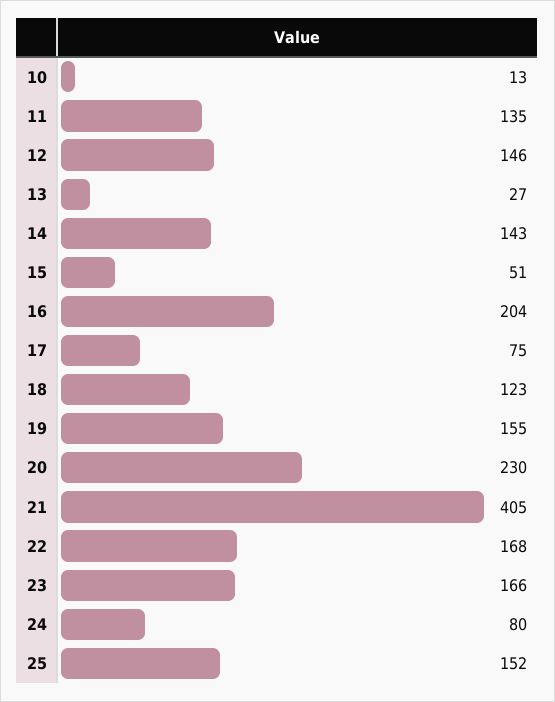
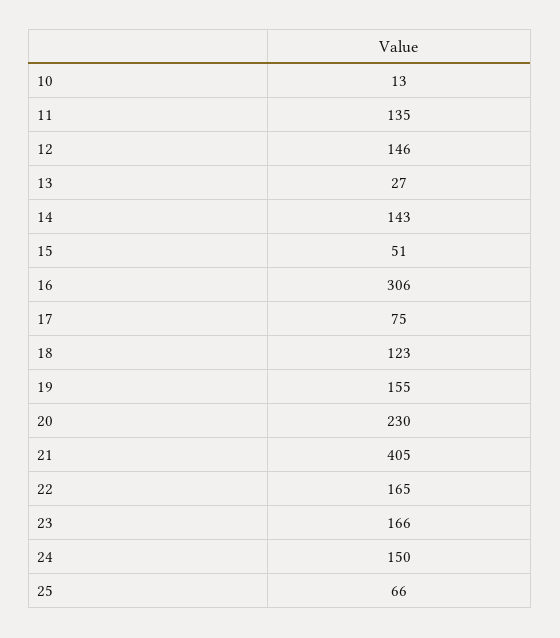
  {
    "10": 13,
    "11": 135,
    "12": 146,
    "13": 27,
    "14": 143,
    "15": 51,
-   "16": 204,
+   "16": 306,
    "17": 75,
    "18": 123,
    "19": 155,
    "20": 230,
    "21": 405,
-   "22": 168,
+   "22": 165,
    "23": 166,
-   "24": 80,
+   "24": 150,
-   "25": 152
+   "25": 66
  }

